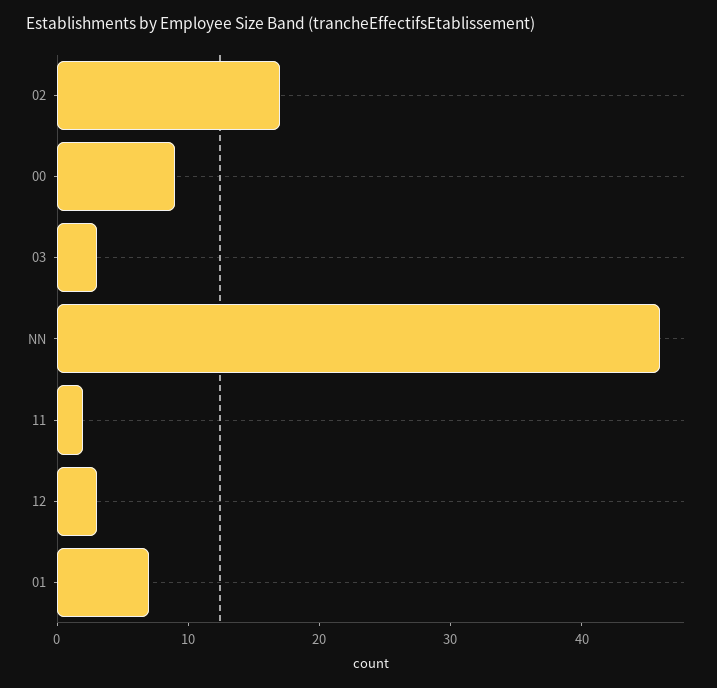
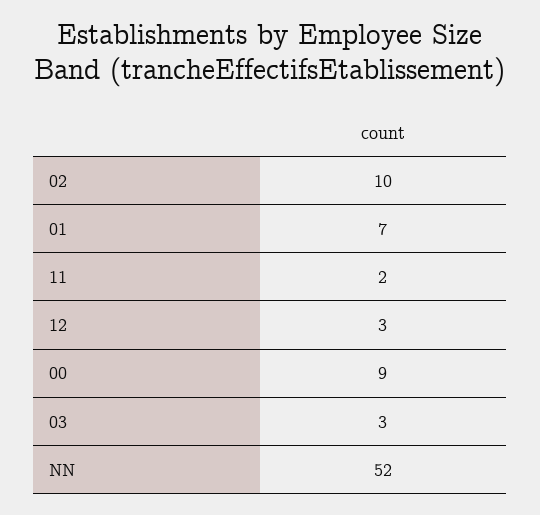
  {
-   "02": 17,
+   "02": 10,
    "00": 9,
    "03": 3,
-   "NN": 46,
+   "NN": 52,
    "11": 2,
    "12": 3,
    "01": 7
  }

